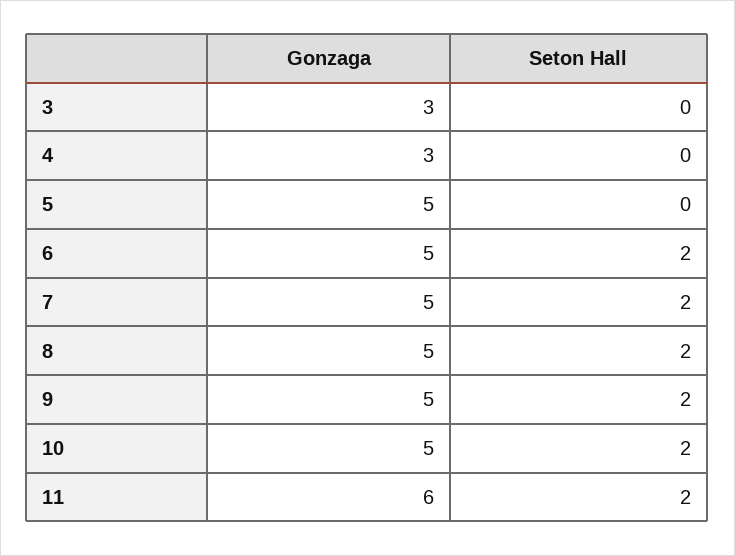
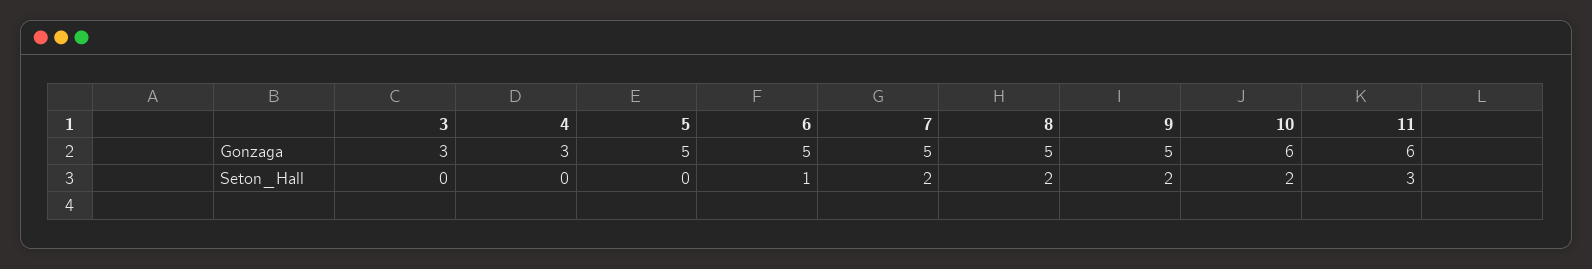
  {
    "Gonzaga": {
      "3": 3,
      "4": 3,
      "5": 5,
      "6": 5,
      "7": 5,
      "8": 5,
      "9": 5,
-     "10": 5,
+     "10": 6,
      "11": 6
    },
    "Seton Hall": {
      "3": 0,
      "4": 0,
      "5": 0,
-     "6": 2,
+     "6": 1,
      "7": 2,
      "8": 2,
      "9": 2,
      "10": 2,
-     "11": 2
+     "11": 3
    }
  }

